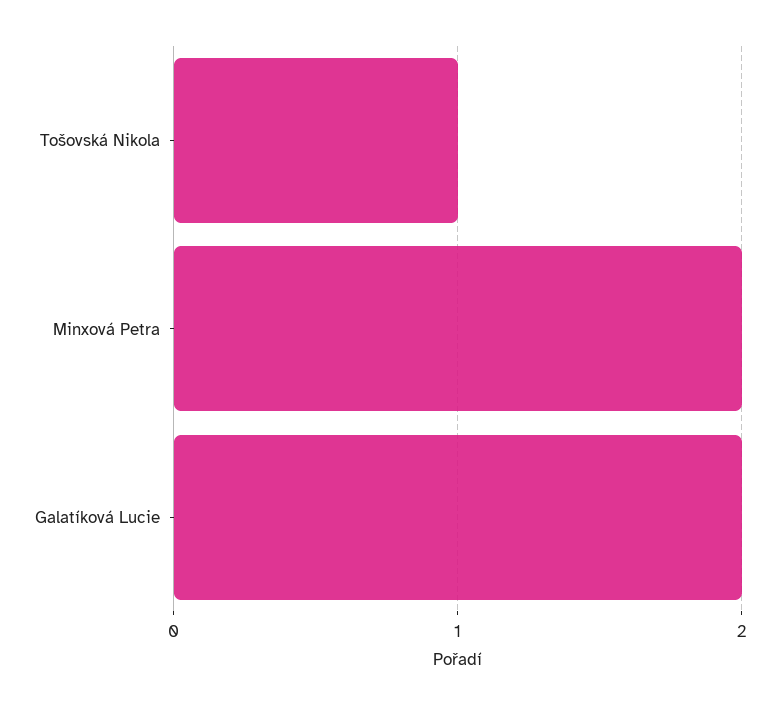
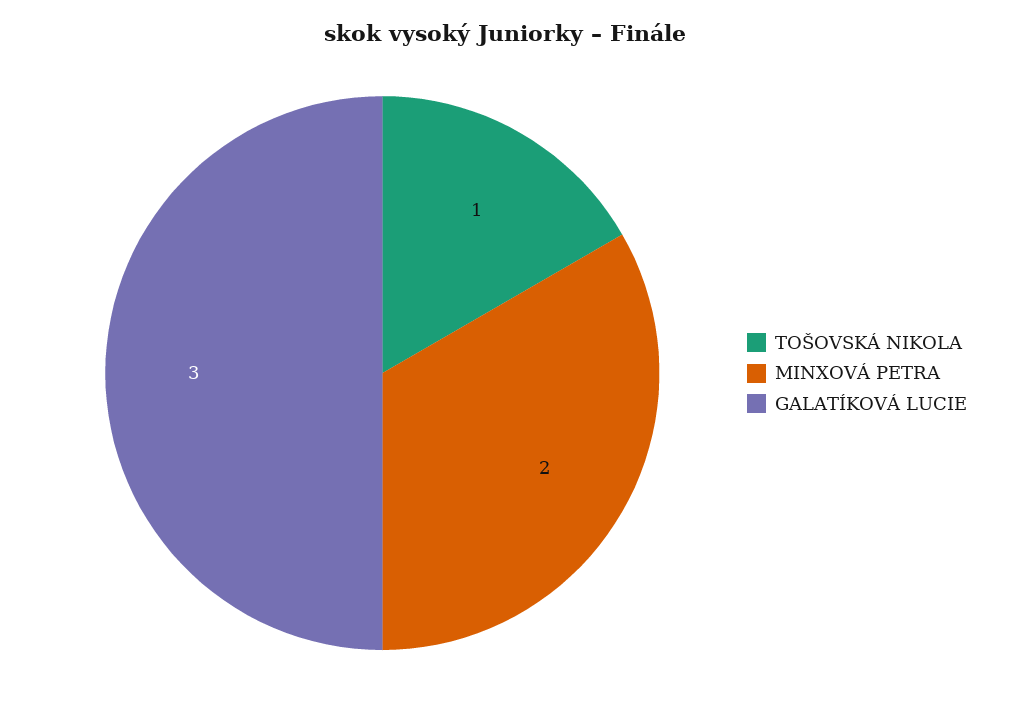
  {
    "Tošovská Nikola": 1,
    "Minxová Petra": 2,
-   "Galatíková Lucie": 2
+   "Galatíková Lucie": 3
  }

